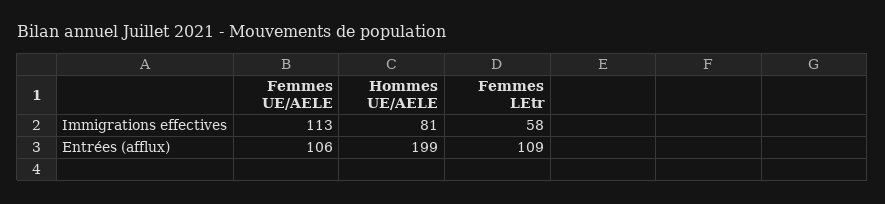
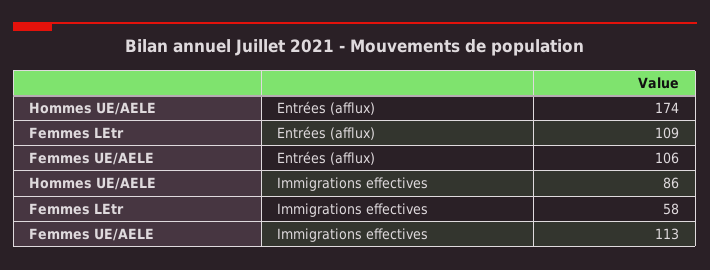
  {
    "Femmes UE/AELE": {
      "Immigrations effectives": 113,
      "Entrées (afflux)": 106
    },
    "Hommes UE/AELE": {
-     "Immigrations effectives": 81,
+     "Immigrations effectives": 86,
-     "Entrées (afflux)": 199
+     "Entrées (afflux)": 174
    },
    "Femmes LEtr": {
      "Immigrations effectives": 58,
      "Entrées (afflux)": 109
    }
  }

